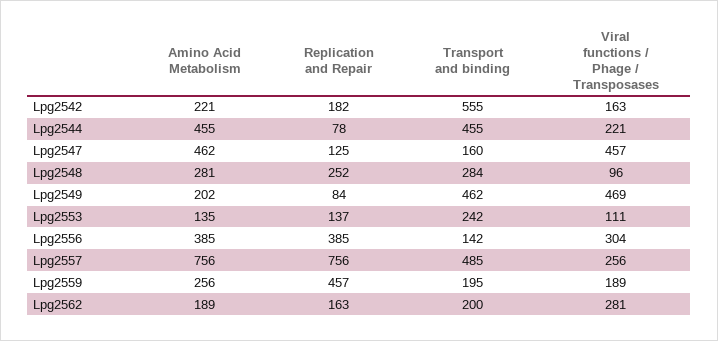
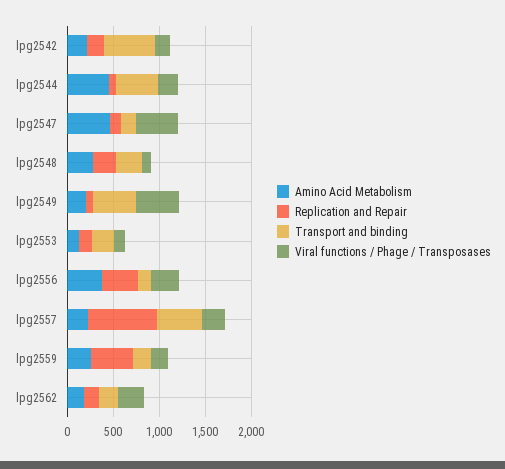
  {
    "Amino Acid Metabolism": {
      "Lpg2542": 221,
      "Lpg2544": 455,
      "Lpg2547": 462,
      "Lpg2548": 281,
      "Lpg2549": 202,
      "Lpg2553": 135,
      "Lpg2556": 385,
-     "Lpg2557": 756,
+     "Lpg2557": 200,
      "Lpg2559": 256,
      "Lpg2562": 189
    },
    "Replication and Repair": {
      "Lpg2542": 182,
      "Lpg2544": 78,
      "Lpg2547": 125,
      "Lpg2548": 252,
      "Lpg2549": 84,
      "Lpg2553": 137,
      "Lpg2556": 385,
      "Lpg2557": 756,
      "Lpg2559": 457,
      "Lpg2562": 163
    },
    "Transport and binding": {
      "Lpg2542": 555,
      "Lpg2544": 455,
      "Lpg2547": 160,
      "Lpg2548": 284,
      "Lpg2549": 462,
      "Lpg2553": 242,
      "Lpg2556": 142,
      "Lpg2557": 485,
      "Lpg2559": 195,
      "Lpg2562": 200
    },
    "Viral functions / Phage / Transposases": {
      "Lpg2542": 163,
      "Lpg2544": 221,
      "Lpg2547": 457,
      "Lpg2548": 96,
      "Lpg2549": 469,
      "Lpg2553": 111,
      "Lpg2556": 304,
      "Lpg2557": 256,
      "Lpg2559": 189,
      "Lpg2562": 281
    }
  }

